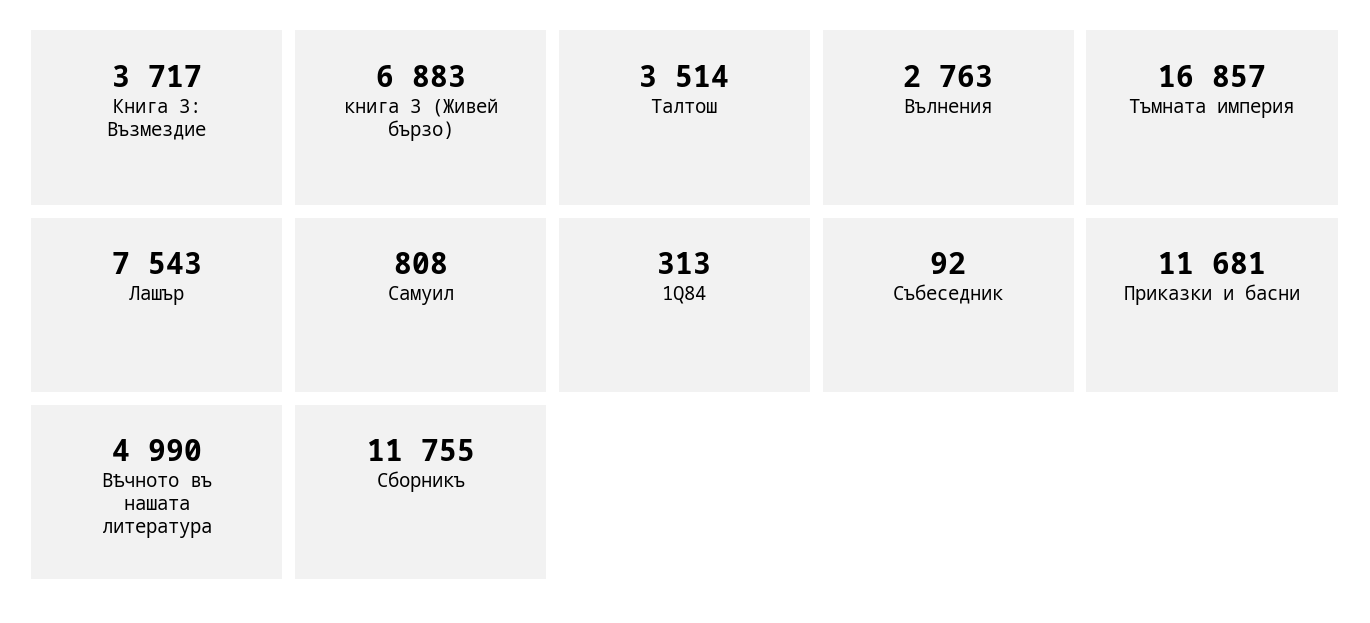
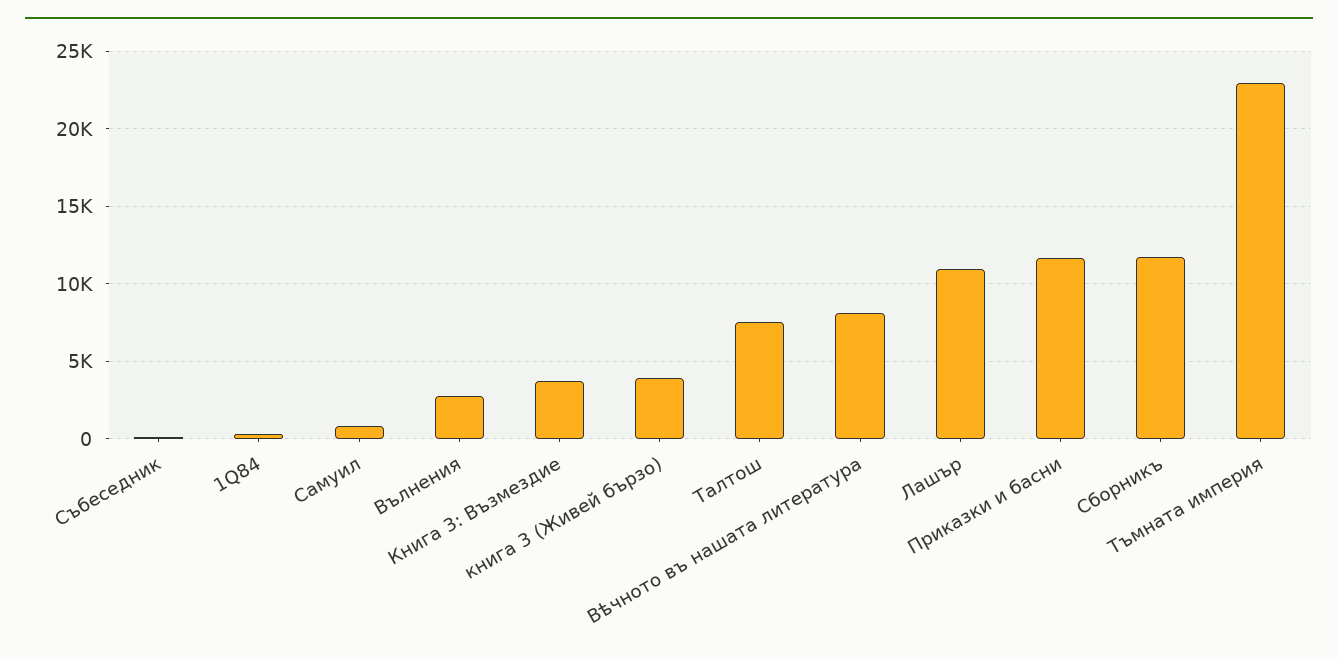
  {
    "Книга 3: Възмездие": 3717,
-   "книга 3 (Живей бързо)": 6883,
+   "книга 3 (Живей бързо)": 4000,
-   "Талтош": 3514,
+   "Талтош": 7500,
    "Вълнения": 2763,
-   "Тъмната империя": 16857,
+   "Тъмната империя": 23000,
-   "Лашър": 7543,
+   "Лашър": 11000,
    "Самуил": 808,
    "1Q84": 313,
    "Събеседник": 92,
    "Приказки и басни": 11681,
-   "Вѣчното въ нашата литература": 4990,
+   "Вѣчното въ нашата литература": 8000,
    "Сборникъ": 11755
  }

